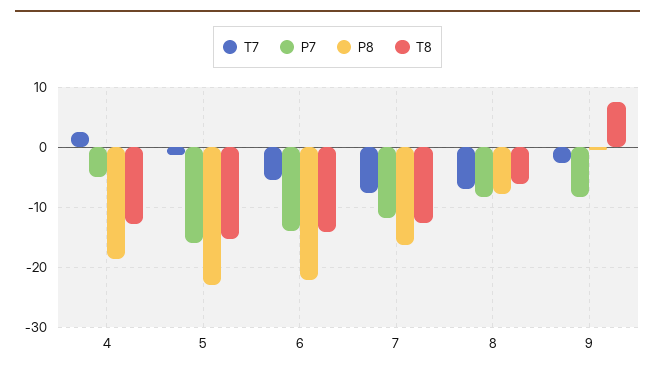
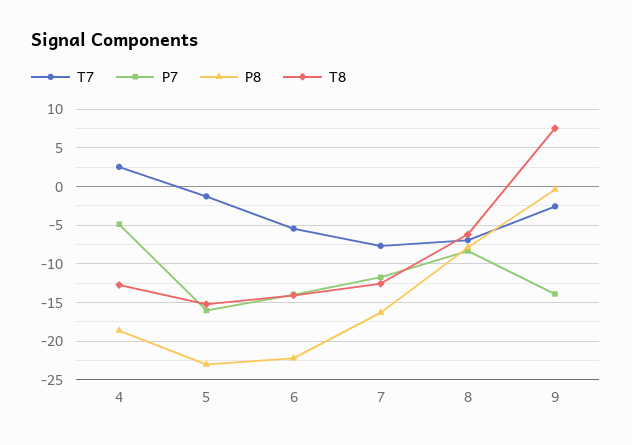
  {
    "T7": {
      "4": 3,
      "5": -1,
      "6": -5,
      "7": -8,
      "8": -7,
      "9": -3
    },
    "P7": {
      "4": -5,
      "5": -16,
      "6": -14,
      "7": -12,
      "8": -8,
-     "9": -8
+     "9": -14
    },
    "P8": {
      "4": -19,
      "5": -23,
      "6": -22,
      "7": -16,
      "8": -8,
      "9": 0
    },
    "T8": {
      "4": -13,
      "5": -15,
      "6": -14,
      "7": -13,
      "8": -6,
      "9": 8
    }
  }

